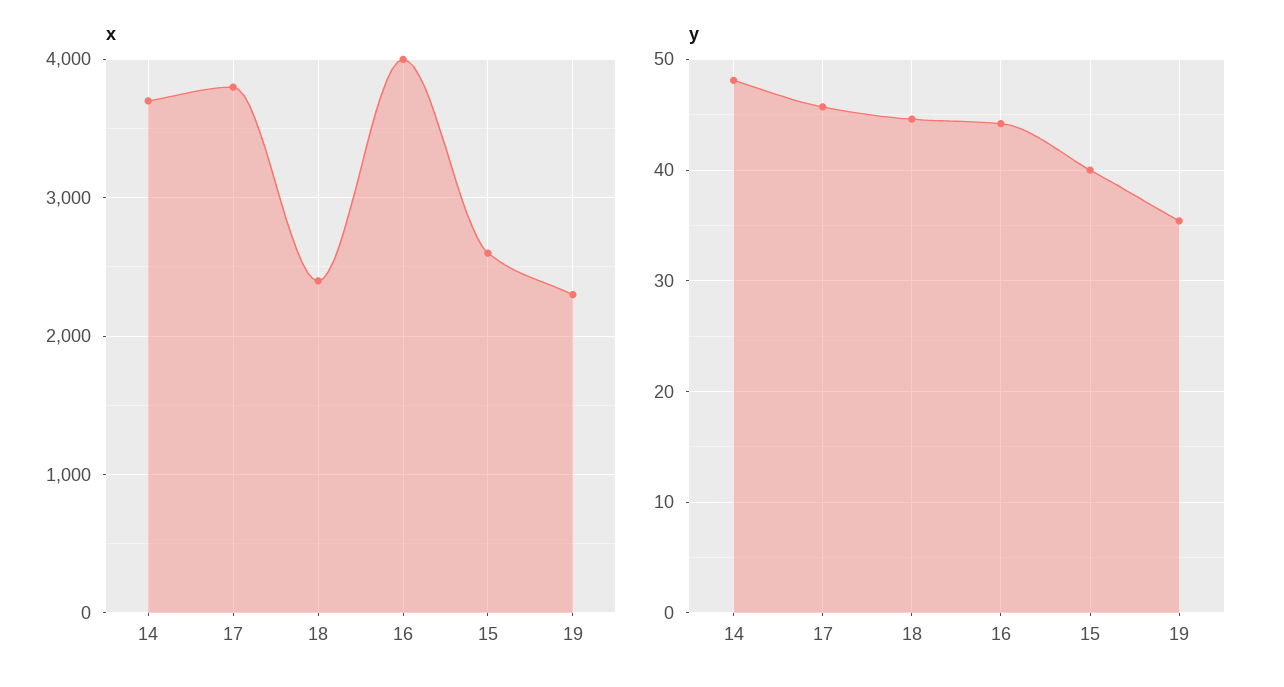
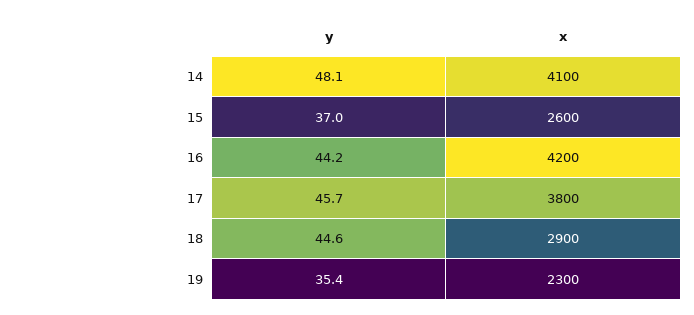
  {
    "x": {
-     "14": 3700,
+     "14": 4100,
      "17": 3800,
-     "18": 2400,
+     "18": 2900,
-     "16": 4000,
+     "16": 4200,
      "15": 2600,
      "19": 2300
    },
    "y": {
      "14": 48.1,
      "17": 45.7,
      "18": 44.6,
      "16": 44.2,
-     "15": 40,
+     "15": 37,
      "19": 35.4
    }
  }

